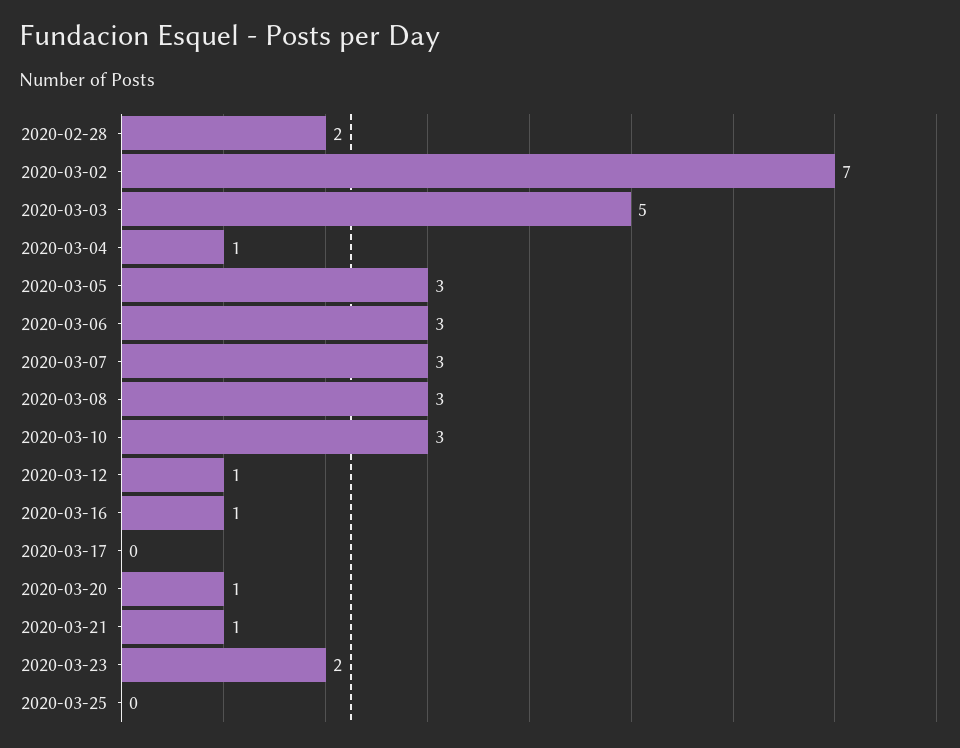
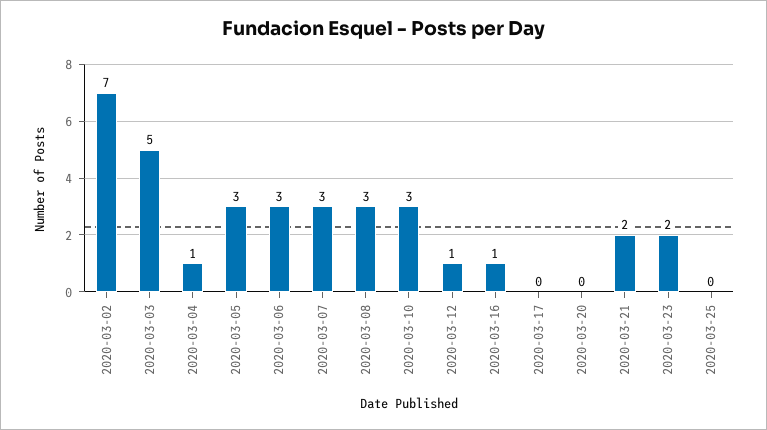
  {
-   "2020-02-28": 2,
    "2020-03-02": 7,
    "2020-03-03": 5,
    "2020-03-04": 1,
    "2020-03-05": 3,
    "2020-03-06": 3,
    "2020-03-07": 3,
    "2020-03-08": 3,
    "2020-03-10": 3,
    "2020-03-12": 1,
    "2020-03-16": 1,
    "2020-03-17": 0,
-   "2020-03-20": 1,
+   "2020-03-20": 0,
-   "2020-03-21": 1,
+   "2020-03-21": 2,
    "2020-03-23": 2,
    "2020-03-25": 0
  }

